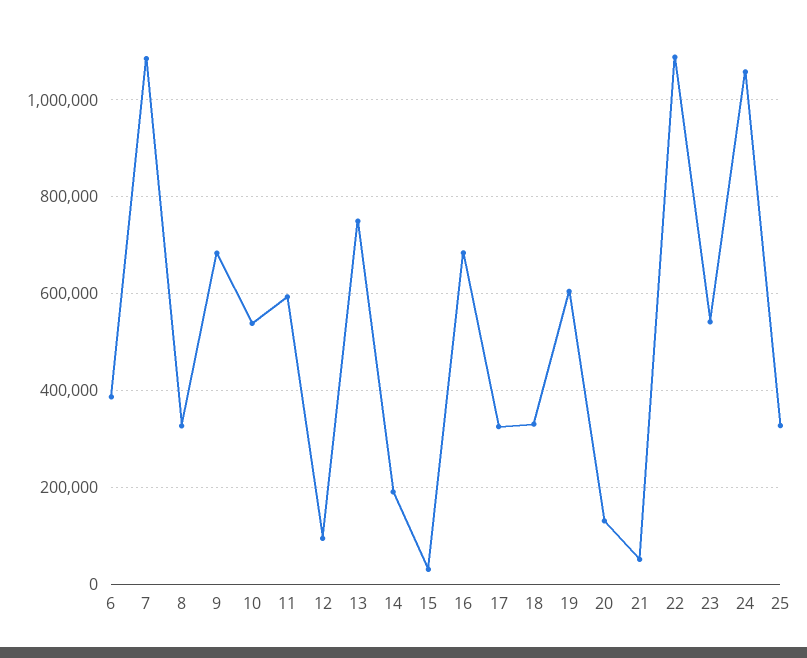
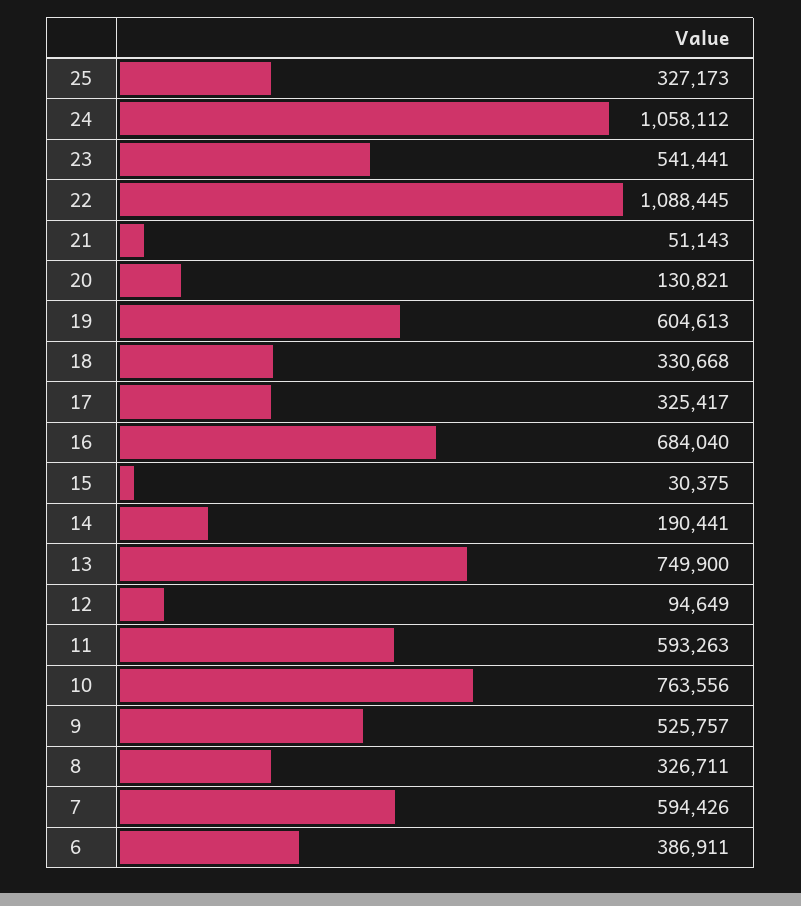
  {
    "6": 386911,
-   "7": 1080000,
+   "7": 594426,
    "8": 326711,
-   "9": 680000,
+   "9": 525757,
-   "10": 540000,
+   "10": 763556,
    "11": 593263,
    "12": 94649,
    "13": 749900,
    "14": 190441,
    "15": 30375,
    "16": 684040,
    "17": 325417,
    "18": 330668,
    "19": 604613,
    "20": 130821,
    "21": 51143,
    "22": 1088445,
    "23": 541441,
    "24": 1058112,
    "25": 327173
  }

